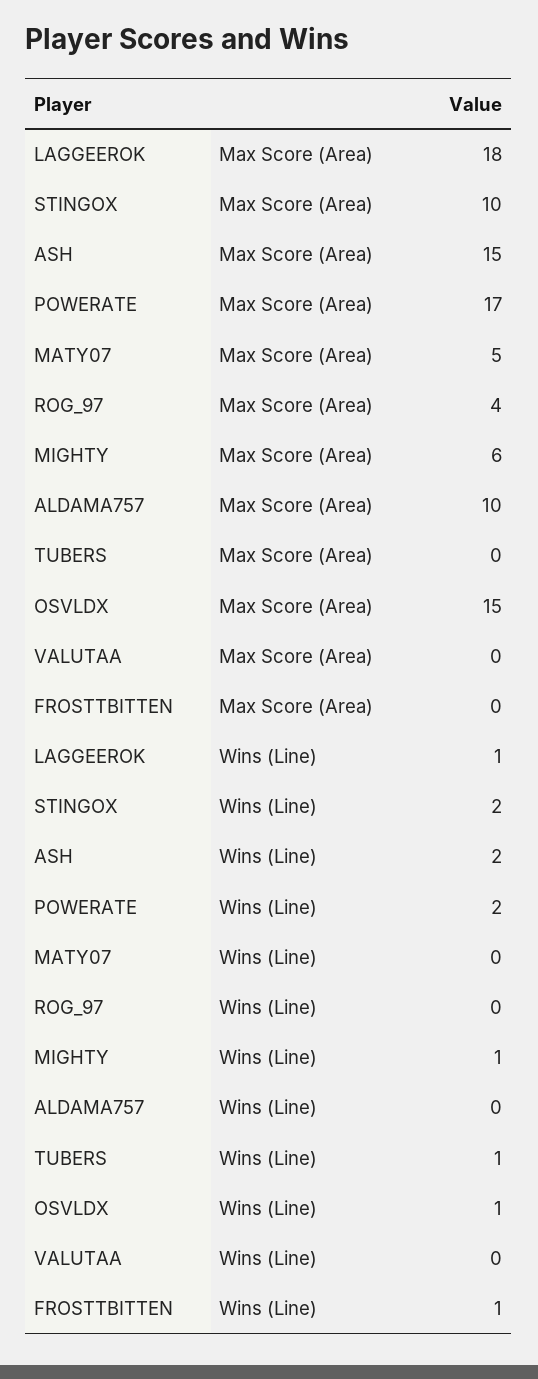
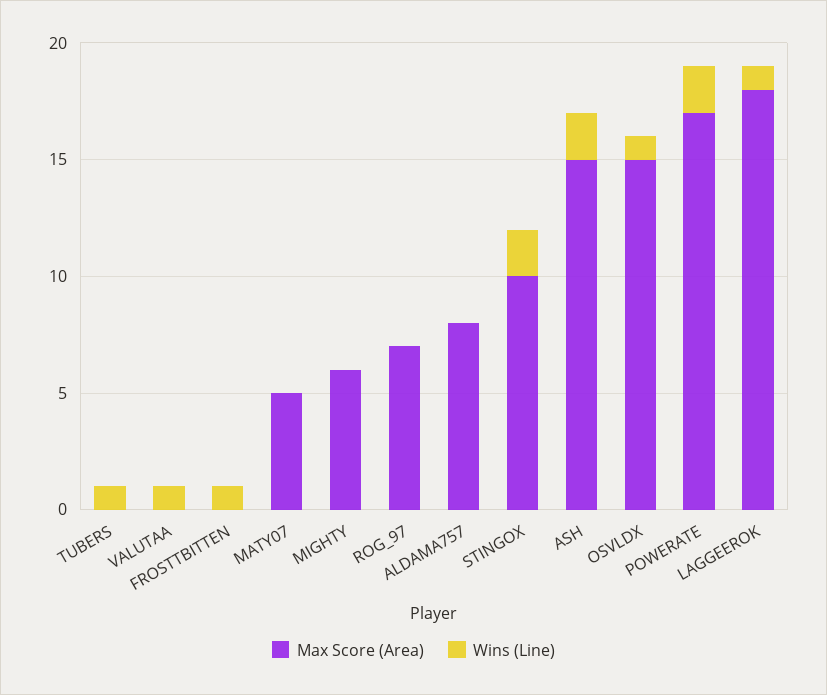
  {
    "Max Score (Area)": {
      "LAGGEEROK": 18,
      "STINGOX": 10,
      "ASH": 15,
      "POWERATE": 17,
      "MATY07": 5,
-     "ROG_97": 4,
+     "ROG_97": 7,
      "MIGHTY": 6,
-     "ALDAMA757": 10,
+     "ALDAMA757": 8,
      "TUBERS": 0,
      "OSVLDX": 15,
      "VALUTAA": 0,
      "FROSTTBITTEN": 0
    },
    "Wins (Line)": {
      "LAGGEEROK": 1,
      "STINGOX": 2,
      "ASH": 2,
      "POWERATE": 2,
      "MATY07": 0,
      "ROG_97": 0,
-     "MIGHTY": 1,
+     "MIGHTY": 0,
      "ALDAMA757": 0,
      "TUBERS": 1,
      "OSVLDX": 1,
-     "VALUTAA": 0,
+     "VALUTAA": 1,
      "FROSTTBITTEN": 1
    }
  }

